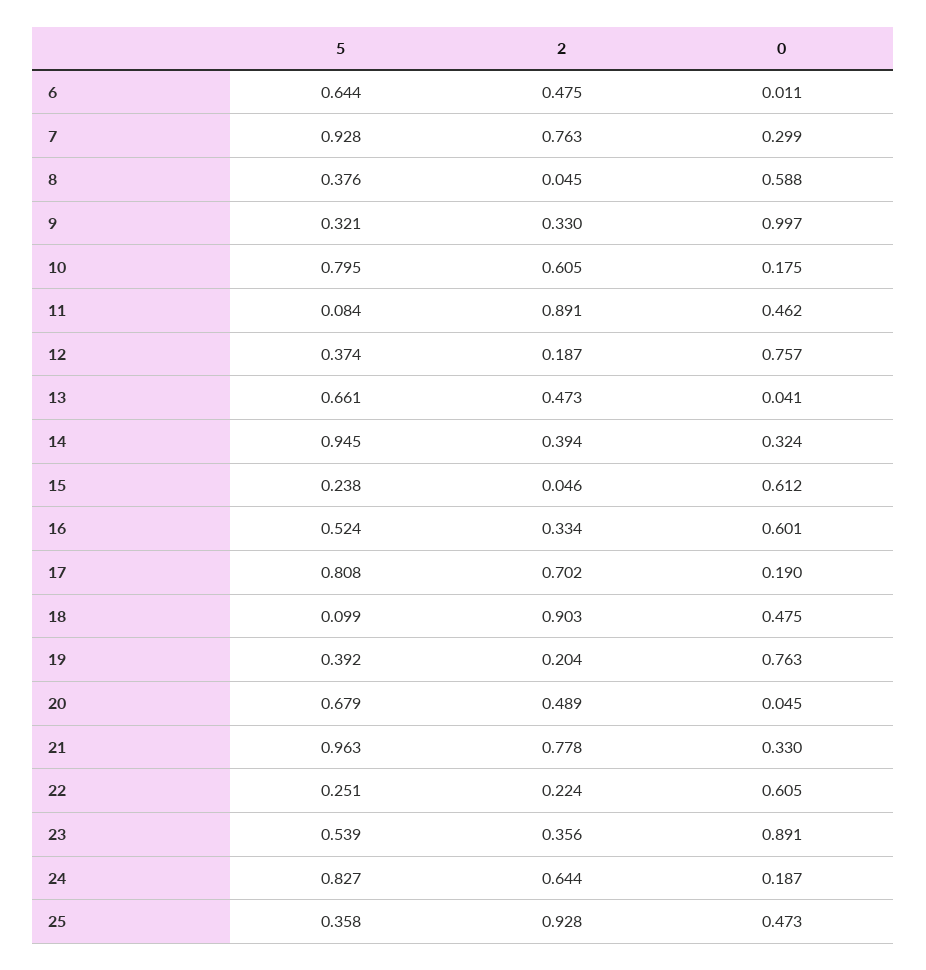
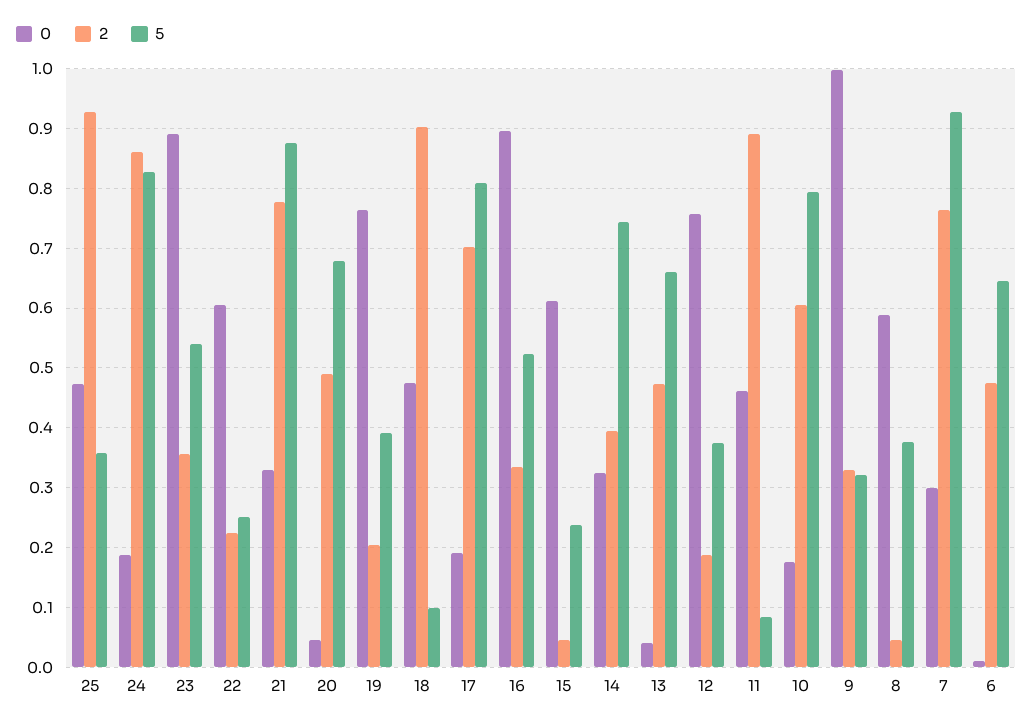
  {
    "5": {
      "6": 0.644,
      "7": 0.928,
      "8": 0.376,
      "9": 0.321,
      "10": 0.795,
      "11": 0.084,
      "12": 0.374,
      "13": 0.661,
-     "14": 0.945,
+     "14": 0.74,
      "15": 0.238,
      "16": 0.524,
      "17": 0.808,
      "18": 0.099,
      "19": 0.392,
      "20": 0.679,
-     "21": 0.963,
+     "21": 0.88,
      "22": 0.251,
      "23": 0.539,
      "24": 0.827,
      "25": 0.358
    },
    "2": {
      "6": 0.475,
      "7": 0.763,
      "8": 0.045,
      "9": 0.33,
      "10": 0.605,
      "11": 0.891,
      "12": 0.187,
      "13": 0.473,
      "14": 0.394,
      "15": 0.046,
      "16": 0.334,
      "17": 0.702,
      "18": 0.903,
      "19": 0.204,
      "20": 0.489,
      "21": 0.778,
      "22": 0.224,
      "23": 0.356,
-     "24": 0.644,
+     "24": 0.86,
      "25": 0.928
    },
    "0": {
      "6": 0.011,
      "7": 0.299,
      "8": 0.588,
      "9": 0.997,
      "10": 0.175,
      "11": 0.462,
      "12": 0.757,
      "13": 0.041,
      "14": 0.324,
      "15": 0.612,
-     "16": 0.601,
+     "16": 0.9,
      "17": 0.19,
      "18": 0.475,
      "19": 0.763,
      "20": 0.045,
      "21": 0.33,
      "22": 0.605,
      "23": 0.891,
      "24": 0.187,
      "25": 0.473
    }
  }

